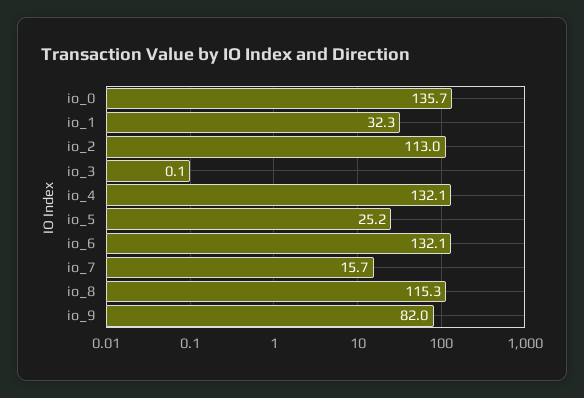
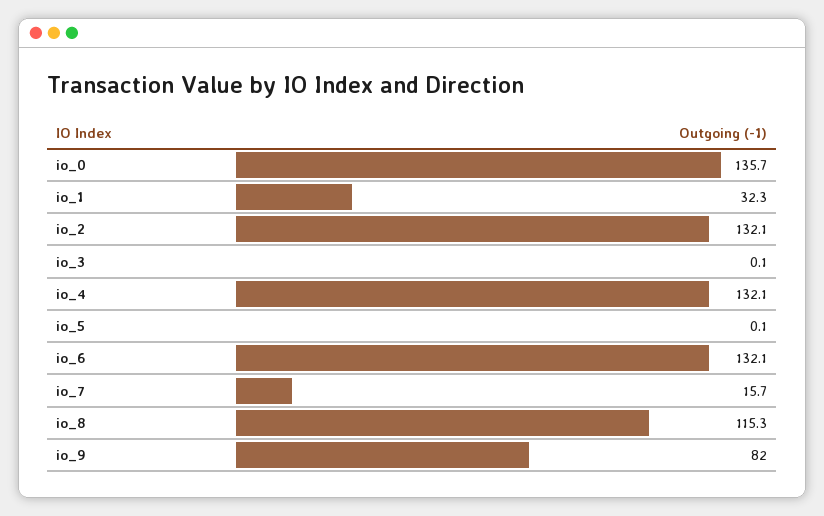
  {
    "io_0": 135.7,
    "io_1": 32.3,
-   "io_2": 113,
+   "io_2": 132.1,
    "io_3": 0.1,
    "io_4": 132.1,
-   "io_5": 25.2,
+   "io_5": 0.1,
    "io_6": 132.1,
    "io_7": 15.7,
    "io_8": 115.3,
    "io_9": 82
  }

